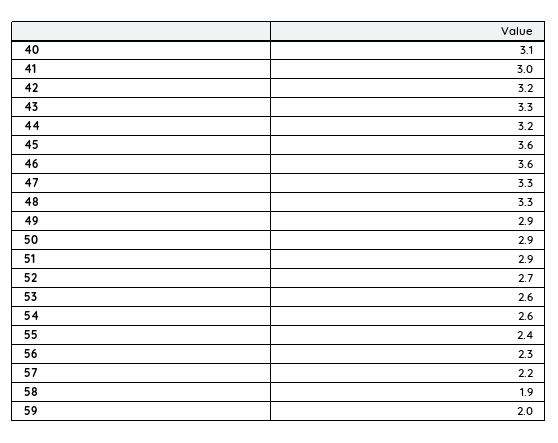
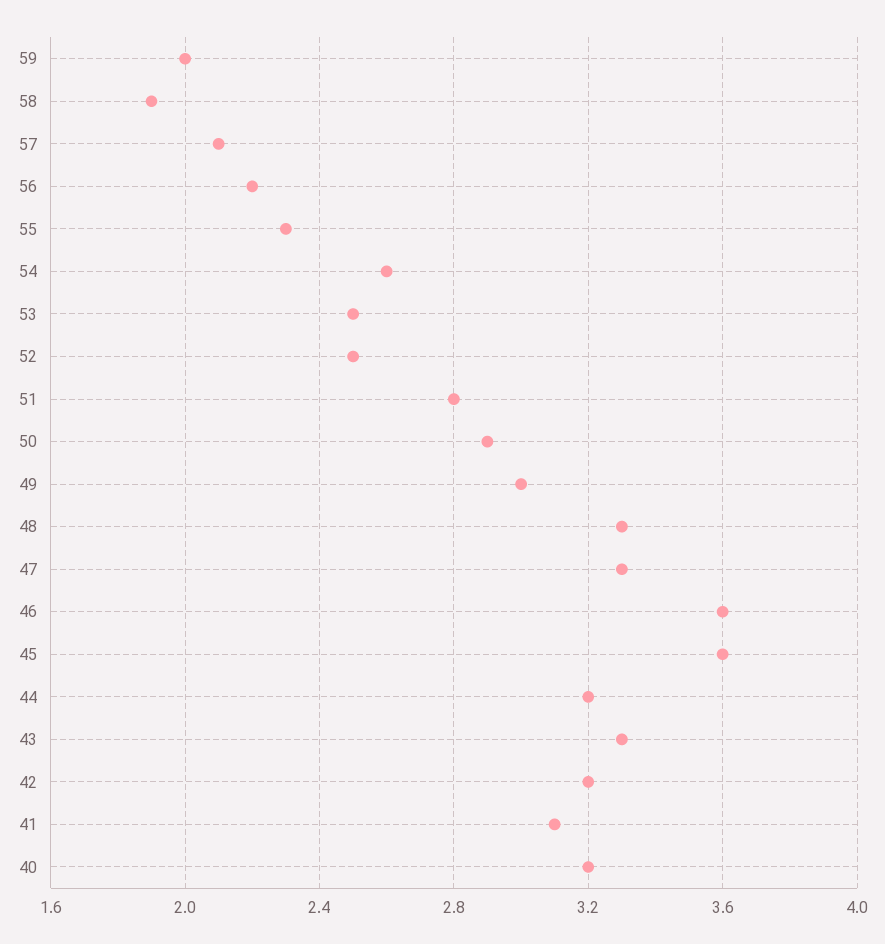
  {
-   "40": 3.1,
+   "40": 3.2,
-   "41": 3,
+   "41": 3.1,
    "42": 3.2,
    "43": 3.3,
    "44": 3.2,
    "45": 3.6,
    "46": 3.6,
    "47": 3.3,
    "48": 3.3,
-   "49": 2.9,
+   "49": 3,
    "50": 2.9,
-   "51": 2.9,
+   "51": 2.8,
-   "52": 2.7,
+   "52": 2.5,
-   "53": 2.6,
+   "53": 2.5,
    "54": 2.6,
-   "55": 2.4,
+   "55": 2.3,
-   "56": 2.3,
+   "56": 2.2,
-   "57": 2.2,
+   "57": 2.1,
    "58": 1.9,
    "59": 2
  }

